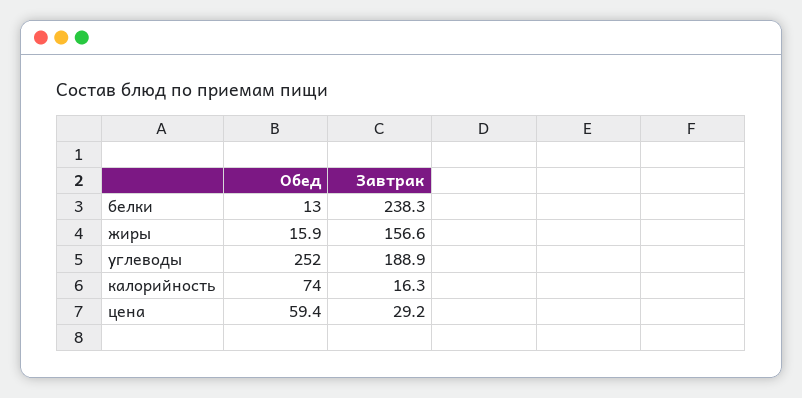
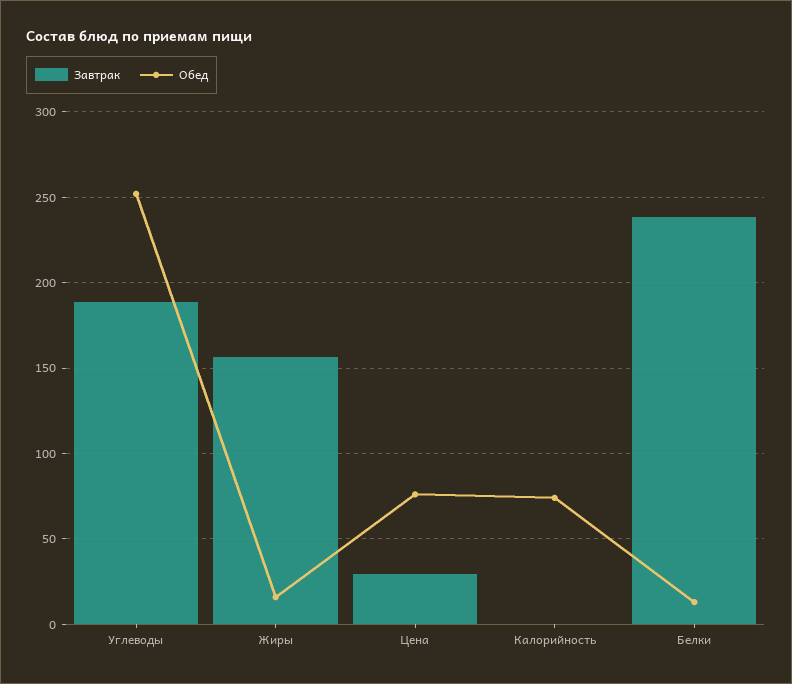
  {
    "Обед": {
      "белки": 13,
      "жиры": 15.9,
      "углеводы": 252,
      "калорийность": 74,
-     "цена": 59.4
+     "цена": 75
    },
    "Завтрак": {
      "белки": 238.3,
      "жиры": 156.6,
      "углеводы": 188.9,
-     "калорийность": 16.3,
+     "калорийность": 0,
      "цена": 29.2
    }
  }

